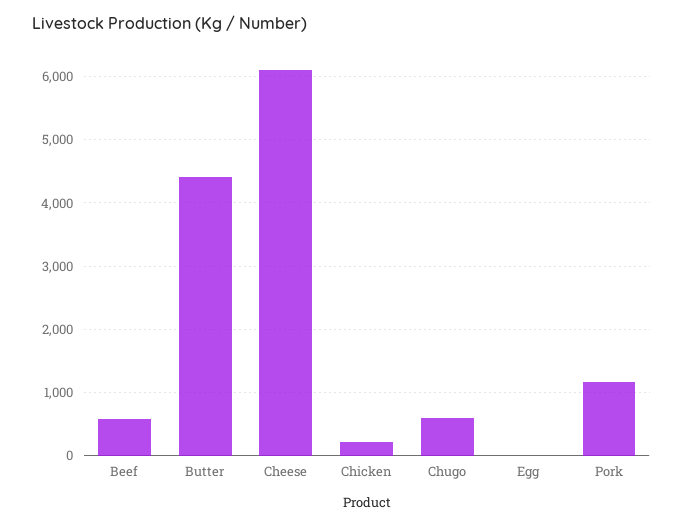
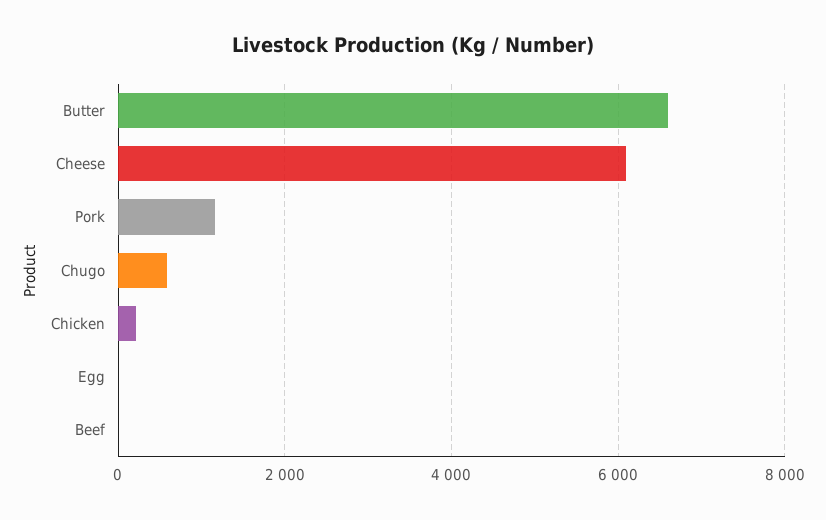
  {
-   "Beef": 600,
+   "Beef": 0,
-   "Butter": 4400,
+   "Butter": 6600,
    "Cheese": 6100,
    "Chicken": 200,
    "Chugo": 600,
    "Egg": 0,
    "Pork": 1200
  }

